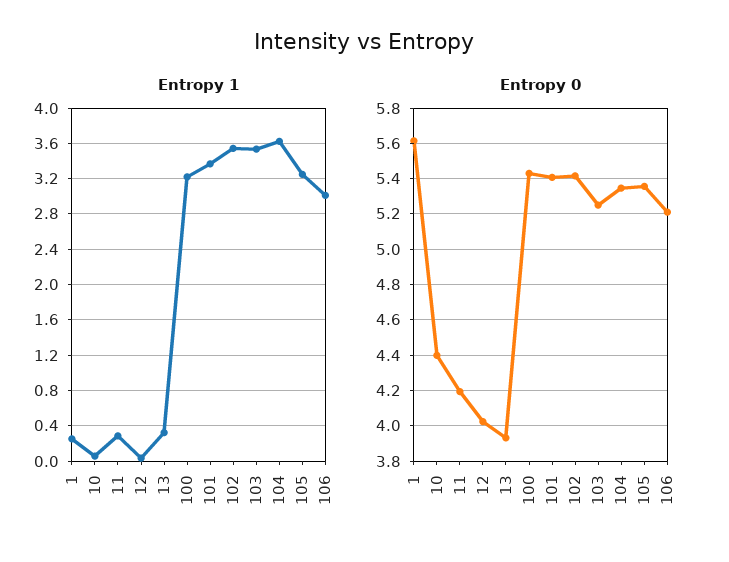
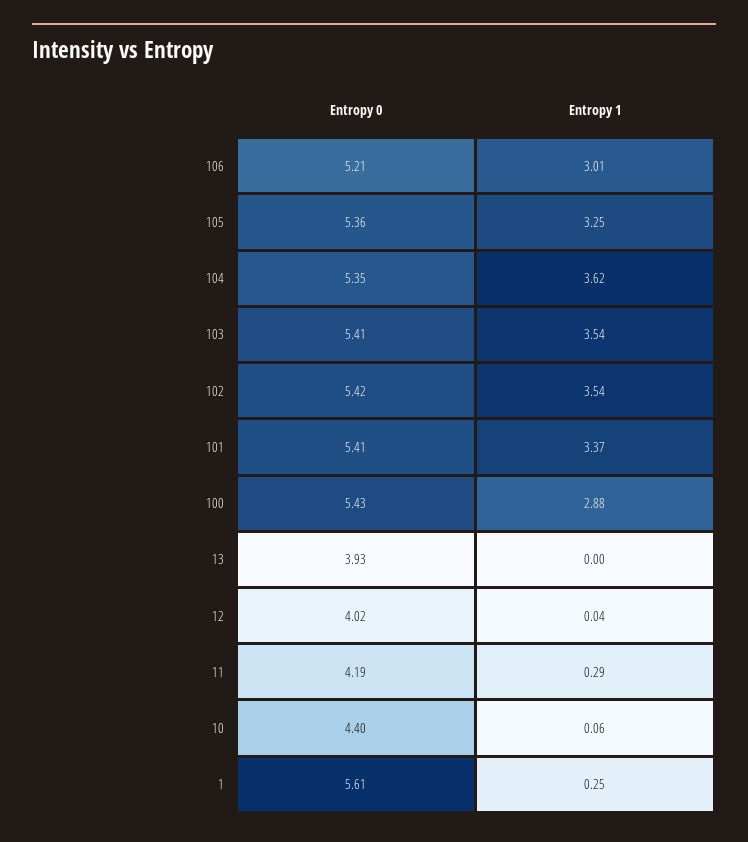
  {
    "Entropy 1": {
      "1": 0.25,
      "10": 0.06,
      "11": 0.29,
      "12": 0.04,
-     "13": 0.3,
+     "13": 0,
-     "100": 3.2,
+     "100": 2.88,
      "101": 3.37,
      "102": 3.54,
      "103": 3.54,
      "104": 3.62,
      "105": 3.25,
      "106": 3.01
    },
    "Entropy 0": {
      "1": 5.61,
      "10": 4.4,
      "11": 4.19,
      "12": 4.02,
      "13": 3.93,
      "100": 5.43,
      "101": 5.41,
      "102": 5.42,
-     "103": 5.25,
+     "103": 5.41,
      "104": 5.35,
      "105": 5.36,
      "106": 5.21
    }
  }

